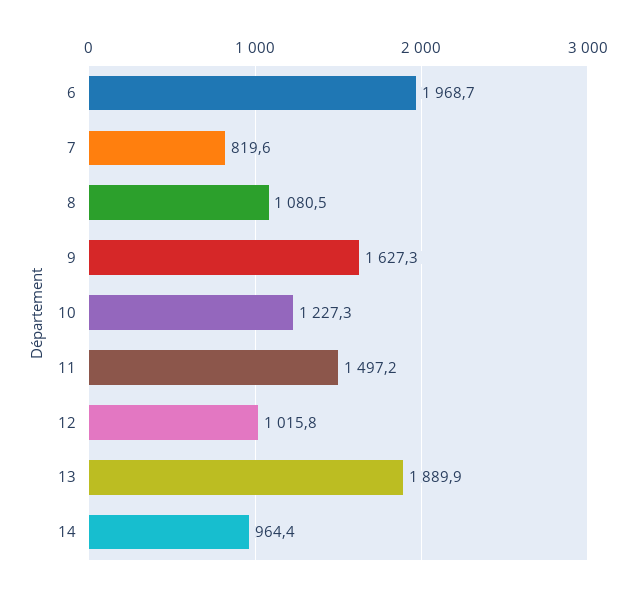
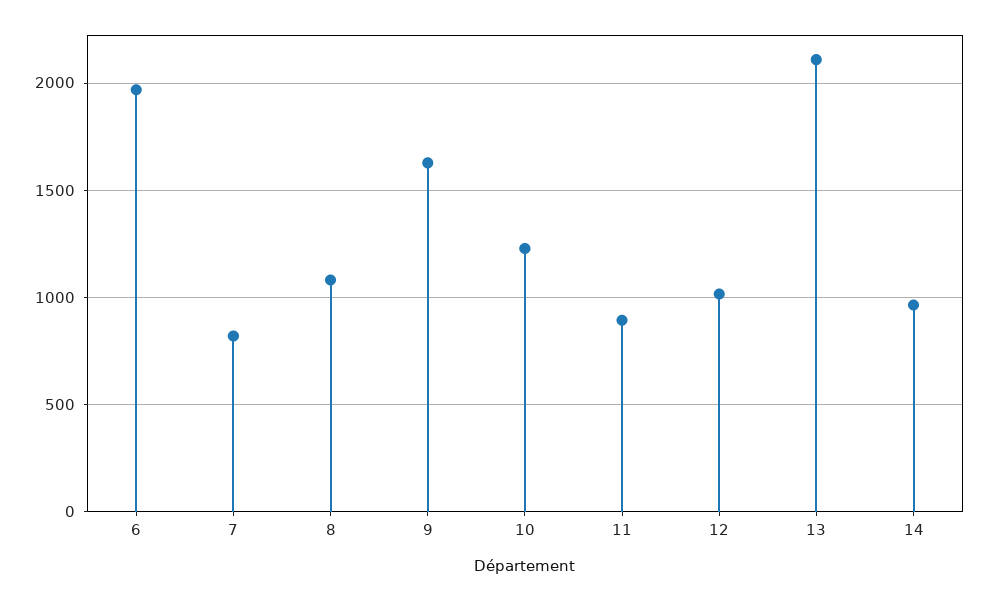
  {
    "6": 1968.7,
    "7": 819.6,
    "8": 1080.5,
    "9": 1627.3,
    "10": 1227.3,
-   "11": 1497.2,
+   "11": 900,
    "12": 1015.8,
-   "13": 1889.9,
+   "13": 2100,
    "14": 964.4
  }

